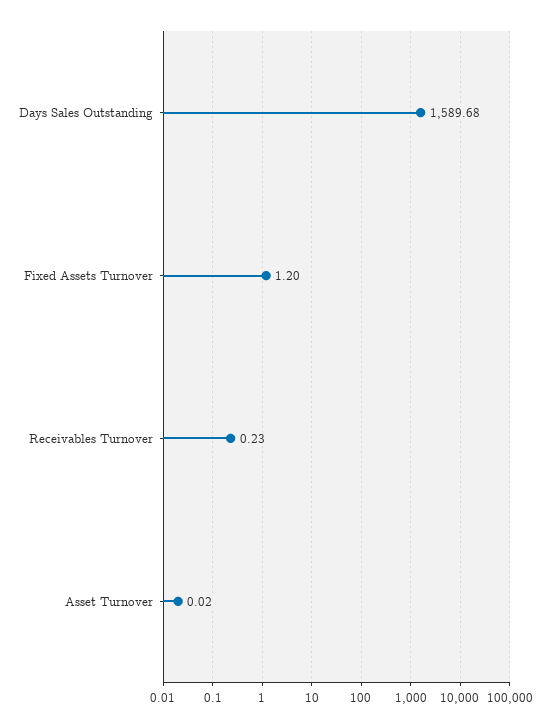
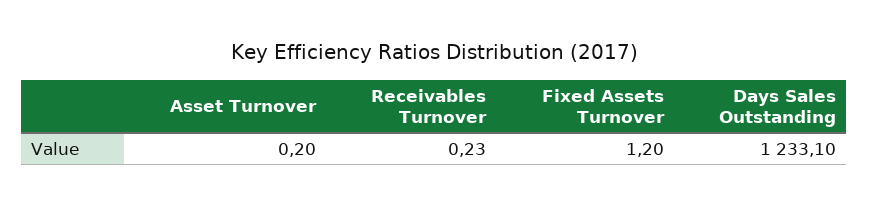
  {
-   "Days Sales Outstanding": 1589.68,
+   "Days Sales Outstanding": 1233.1,
    "Fixed Assets Turnover": 1.2,
    "Receivables Turnover": 0.23,
-   "Asset Turnover": 0.02
+   "Asset Turnover": 0.2
  }

